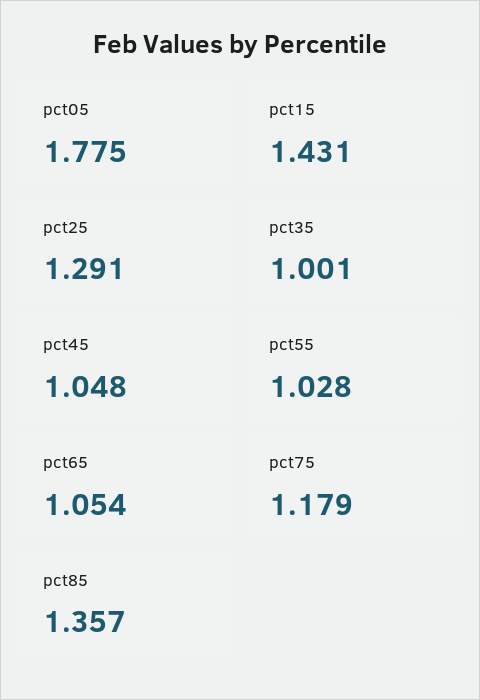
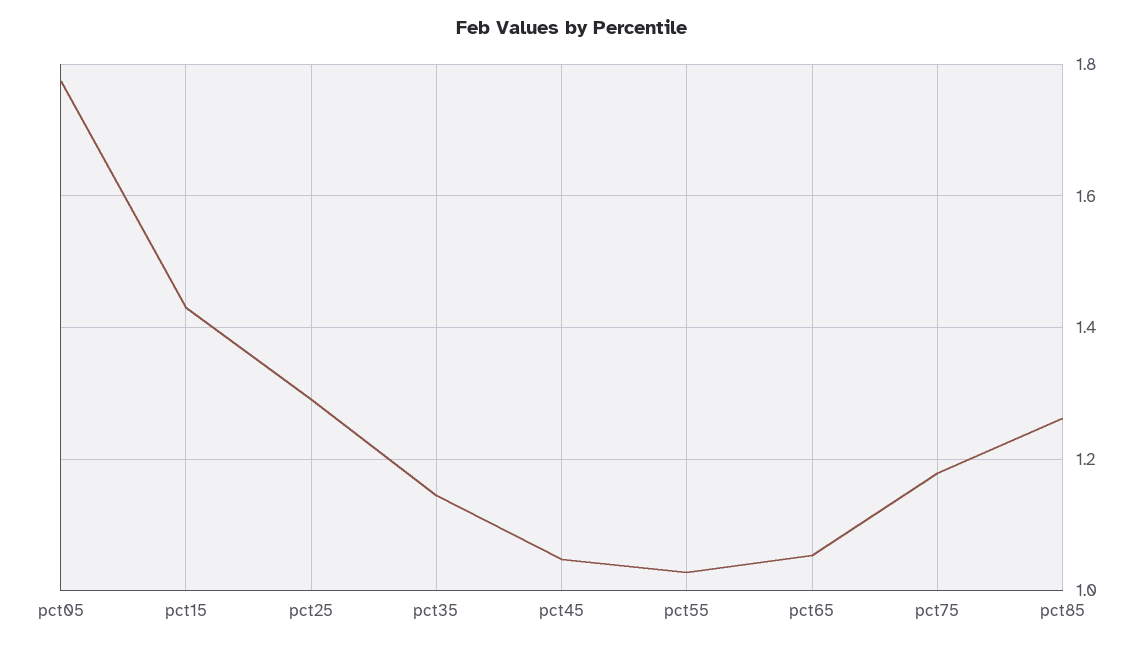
  {
    "pct05": 1.775,
    "pct15": 1.431,
    "pct25": 1.291,
-   "pct35": 1.001,
+   "pct35": 1.14,
    "pct45": 1.048,
    "pct55": 1.028,
    "pct65": 1.054,
    "pct75": 1.179,
-   "pct85": 1.357
+   "pct85": 1.26
  }

